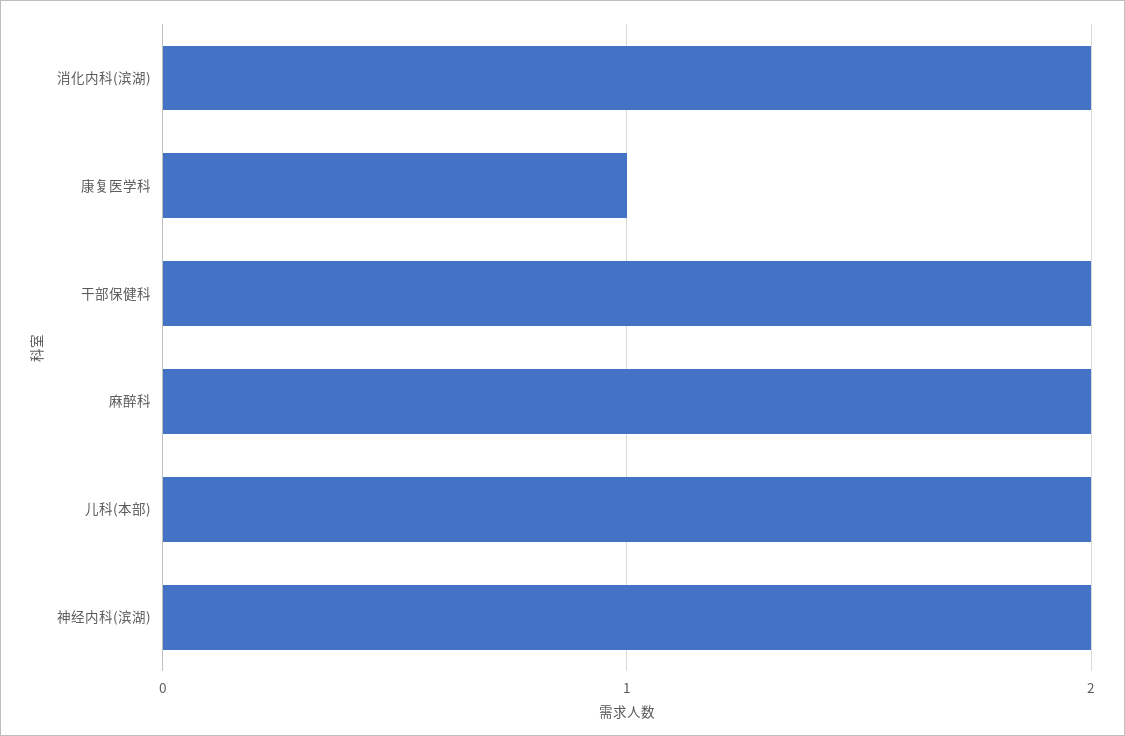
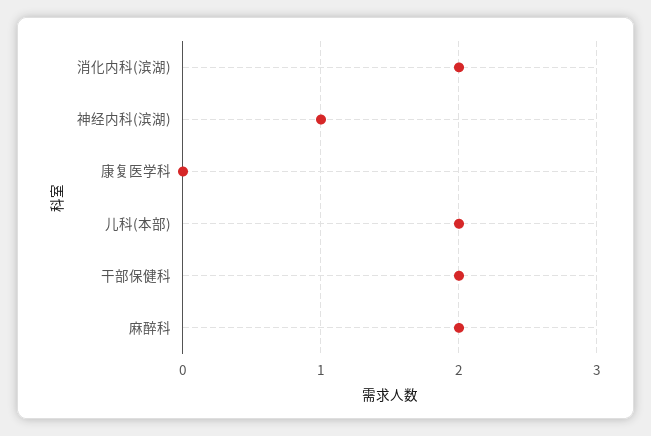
  {
    "消化内科(滨湖)": 2,
-   "康复医学科": 1,
+   "康复医学科": 0,
    "干部保健科": 2,
    "麻醉科": 2,
    "儿科(本部)": 2,
-   "神经内科(滨湖)": 2
+   "神经内科(滨湖)": 1
  }

